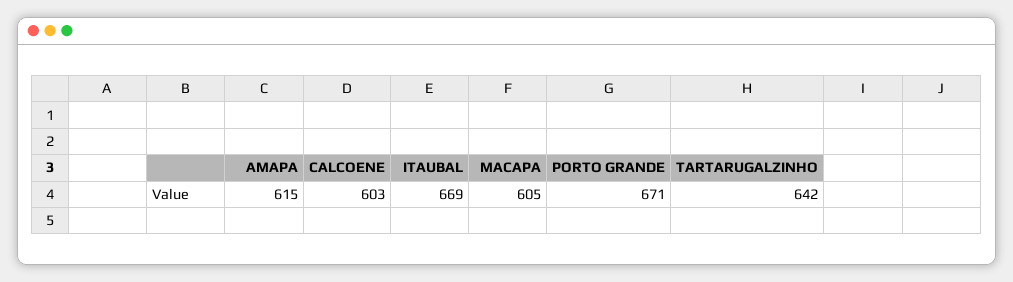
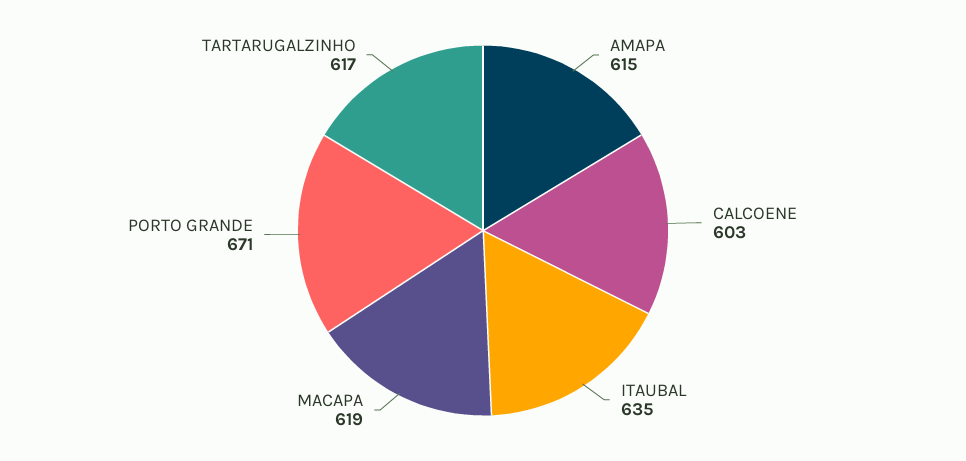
  {
    "AMAPA": 615,
    "CALCOENE": 603,
-   "ITAUBAL": 669,
+   "ITAUBAL": 635,
-   "MACAPA": 605,
+   "MACAPA": 619,
    "PORTO GRANDE": 671,
-   "TARTARUGALZINHO": 642
+   "TARTARUGALZINHO": 617
  }

